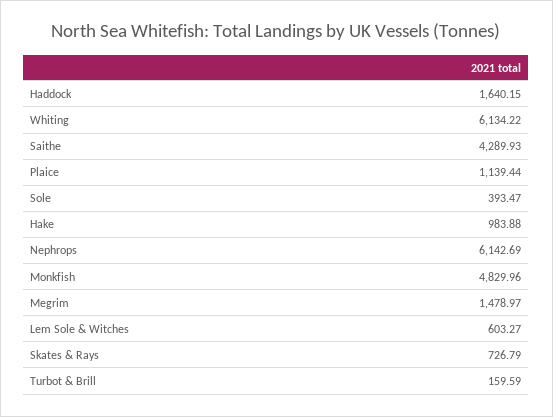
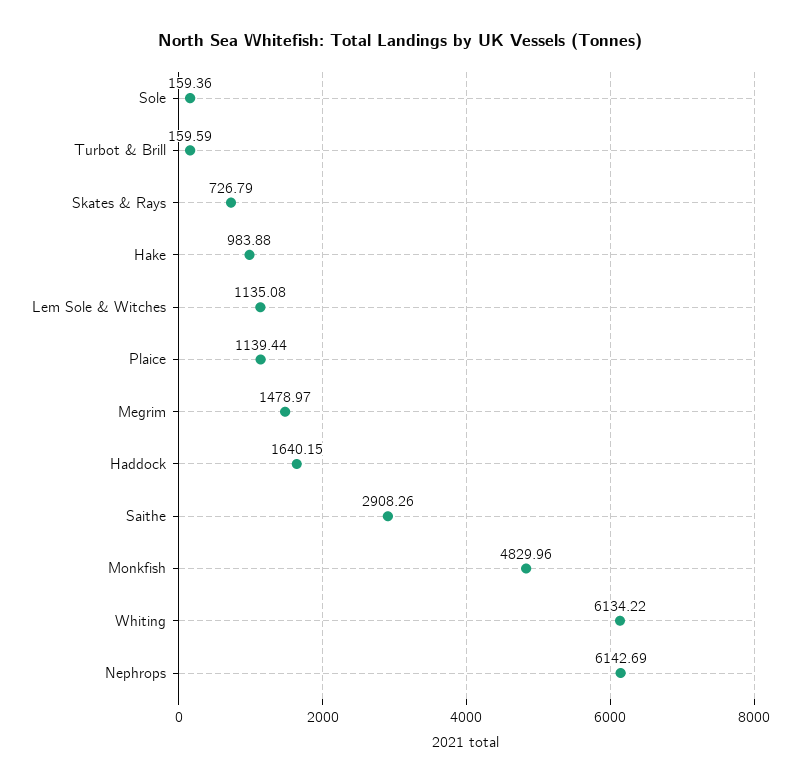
  {
    "Haddock": 1640.15,
    "Whiting": 6134.22,
-   "Saithe": 4289.93,
+   "Saithe": 2908.26,
    "Plaice": 1139.44,
-   "Sole": 393.47,
+   "Sole": 159.36,
    "Hake": 983.88,
    "Nephrops": 6142.69,
    "Monkfish": 4829.96,
    "Megrim": 1478.97,
-   "Lem Sole & Witches": 603.27,
+   "Lem Sole & Witches": 1135.08,
    "Skates & Rays": 726.79,
    "Turbot & Brill": 159.59
  }

